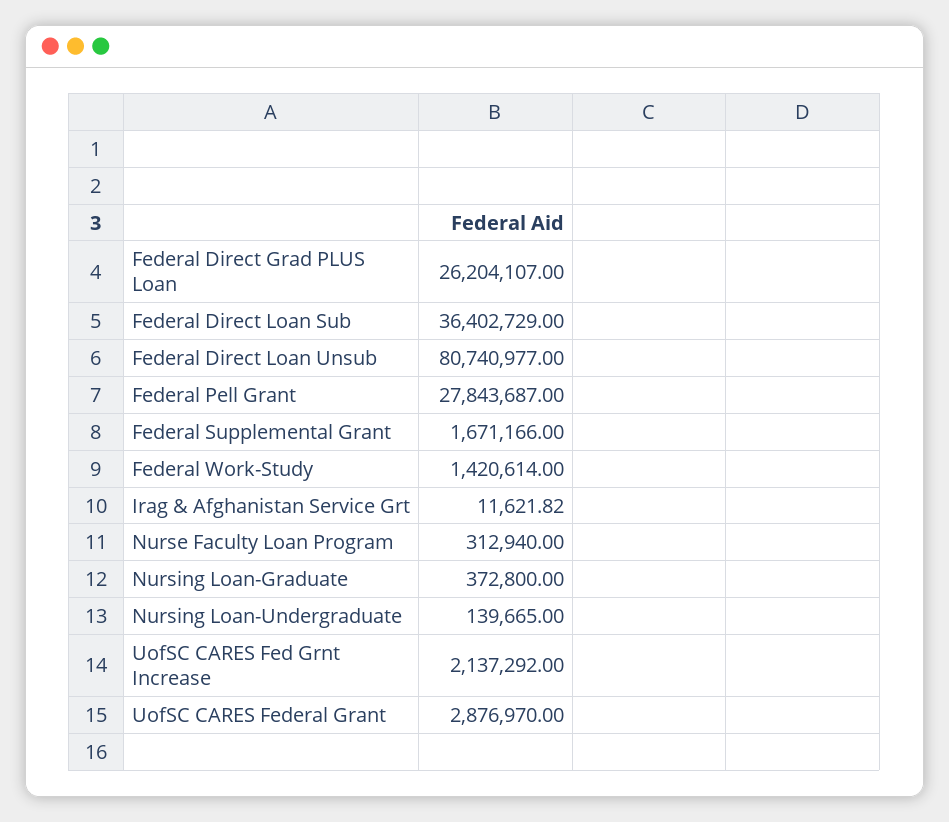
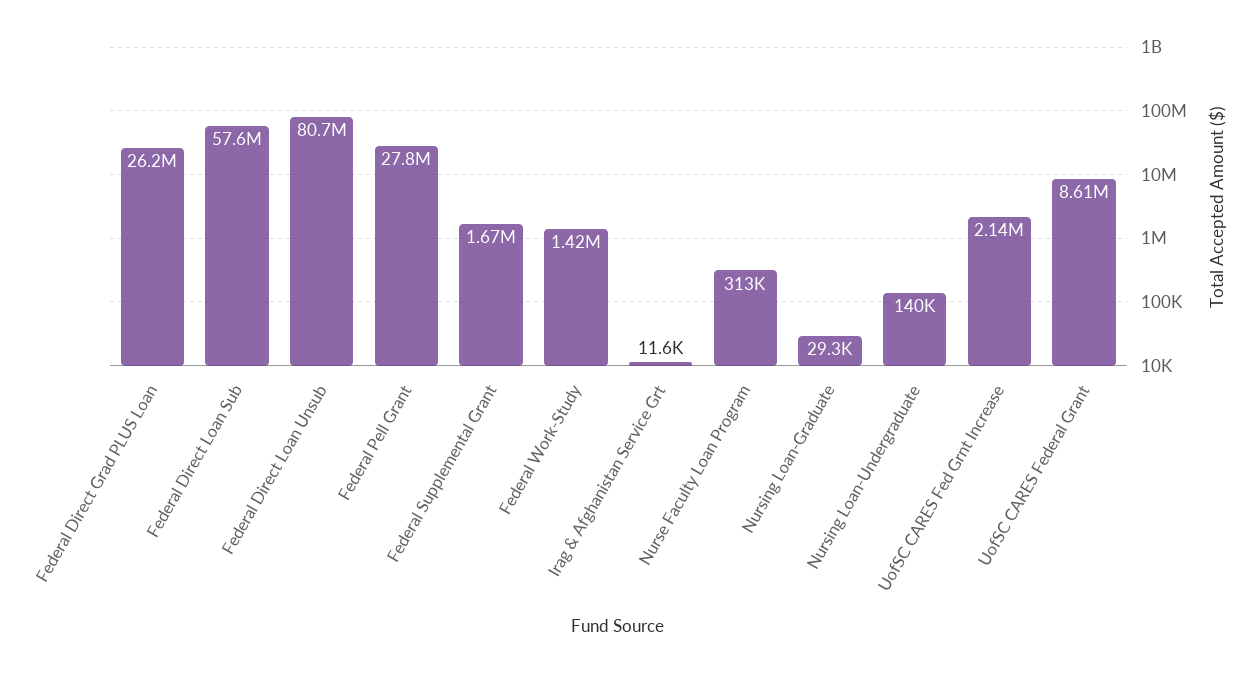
  {
    "Federal Direct Grad PLUS Loan": 26204107,
-   "Federal Direct Loan Sub": 36402729,
+   "Federal Direct Loan Sub": 57600000,
    "Federal Direct Loan Unsub": 80740977,
    "Federal Pell Grant": 27843687,
    "Federal Supplemental Grant": 1671166,
    "Federal Work-Study": 1420614,
    "Irag & Afghanistan Service Grt": 11621.82,
    "Nurse Faculty Loan Program": 312940,
-   "Nursing Loan-Graduate": 372800,
+   "Nursing Loan-Graduate": 29300,
    "Nursing Loan-Undergraduate": 139665,
    "UofSC CARES Fed Grnt Increase": 2137292,
-   "UofSC CARES Federal Grant": 2876970
+   "UofSC CARES Federal Grant": 8610000
  }

